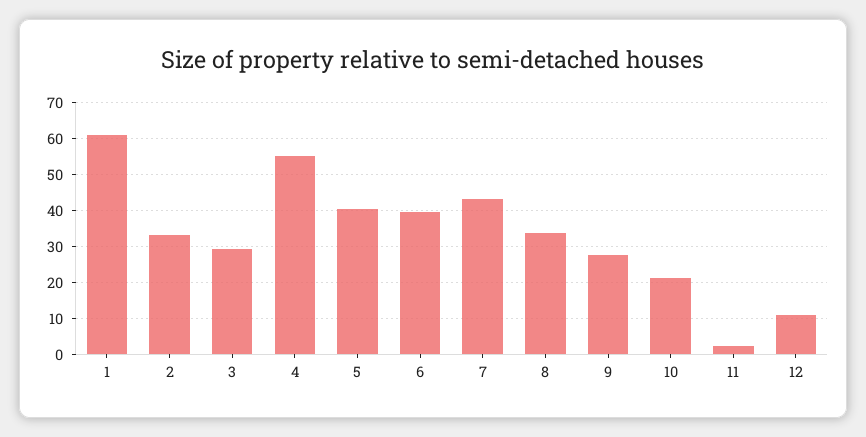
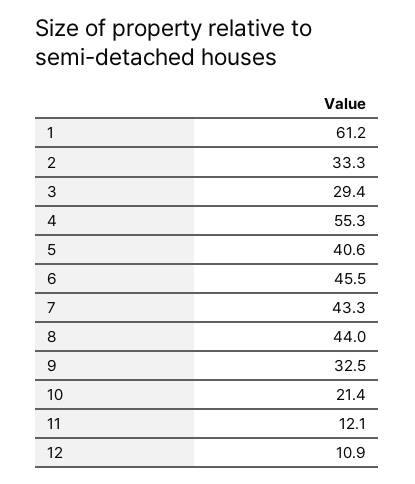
  {
    "1": 61.2,
    "2": 33.3,
    "3": 29.4,
    "4": 55.3,
    "5": 40.6,
-   "6": 40,
+   "6": 45.5,
    "7": 43.3,
-   "8": 34,
+   "8": 44,
-   "9": 28,
+   "9": 32.5,
    "10": 21.4,
-   "11": 2,
+   "11": 12.1,
    "12": 10.9
  }

